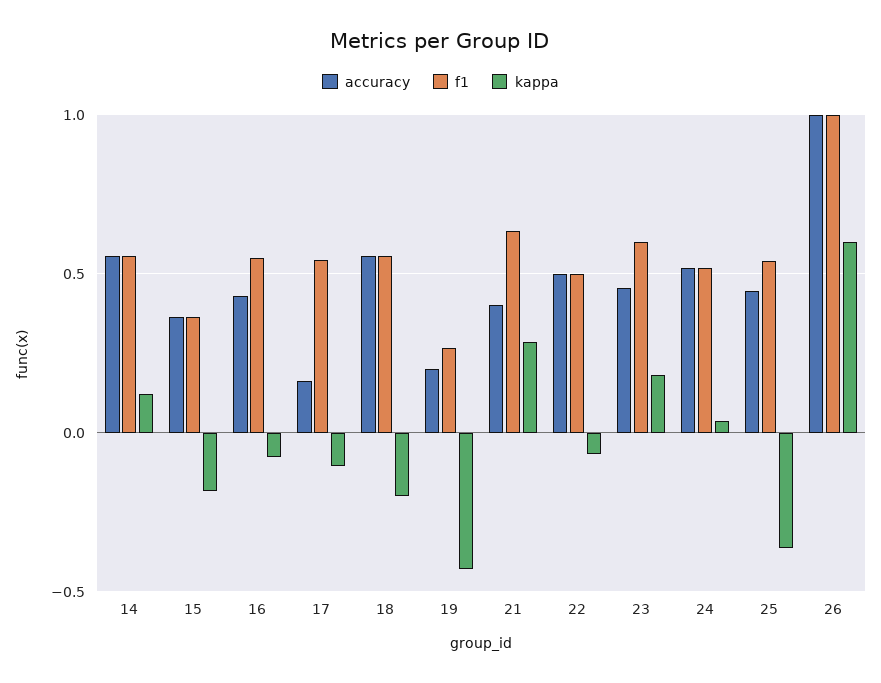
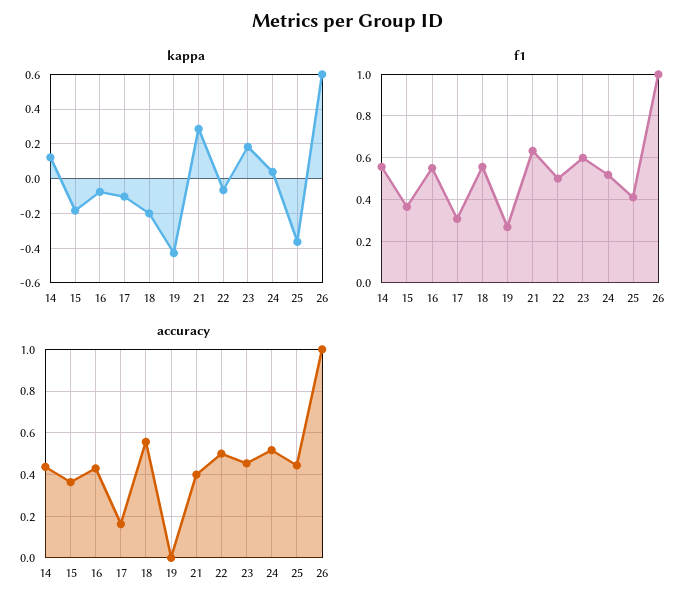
  {
    "accuracy": {
-     "14": 0.55,
+     "14": 0.45,
      "15": 0.35,
      "16": 0.45,
      "17": 0.15,
      "18": 0.55,
-     "19": 0.2,
+     "19": 0,
      "21": 0.4,
      "22": 0.5,
      "23": 0.45,
      "24": 0.5,
      "25": 0.45,
      "26": 1
    },
    "f1": {
      "14": 0.55,
      "15": 0.35,
      "16": 0.55,
-     "17": 0.55,
+     "17": 0.3,
      "18": 0.55,
      "19": 0.25,
      "21": 0.65,
      "22": 0.5,
      "23": 0.6,
      "24": 0.5,
-     "25": 0.55,
+     "25": 0.4,
      "26": 1
    },
    "kappa": {
      "14": 0.1,
      "15": -0.2,
      "16": -0.1,
      "17": -0.1,
      "18": -0.2,
      "19": -0.45,
      "21": 0.3,
      "22": -0.05,
      "23": 0.2,
      "24": 0.05,
      "25": -0.35,
      "26": 0.6
    }
  }

